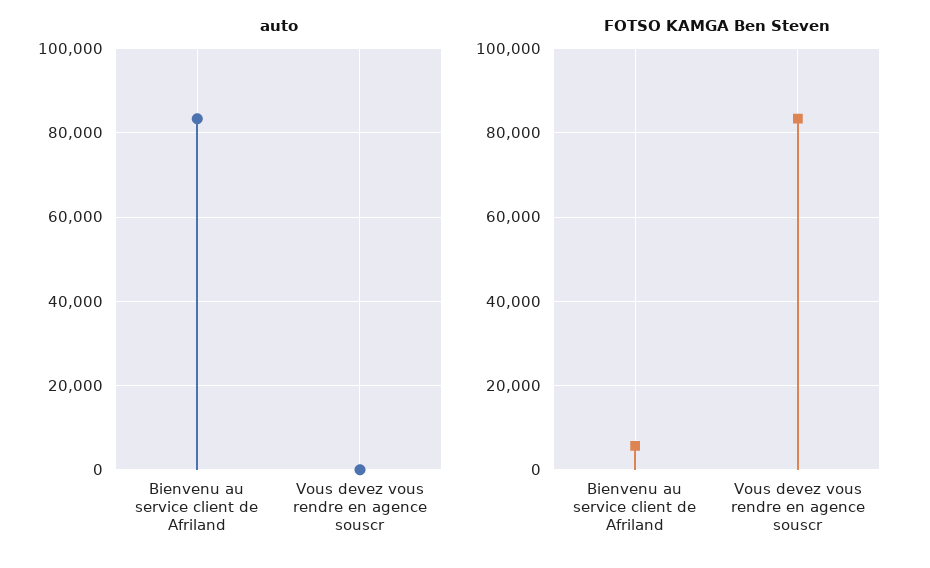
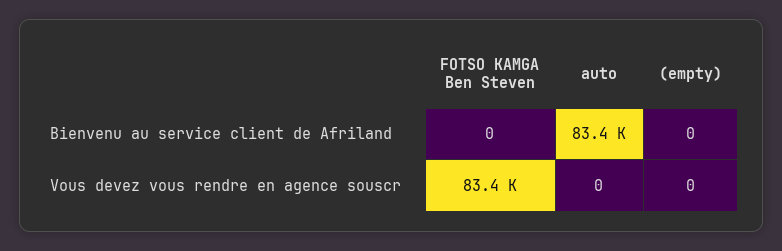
  {
    "auto": {
      "Bienvenu au service client de Afriland": 83400,
      "Vous devez vous rendre en agence souscr": 0
    },
    "FOTSO KAMGA Ben Steven": {
-     "Bienvenu au service client de Afriland": 6000,
+     "Bienvenu au service client de Afriland": 0,
      "Vous devez vous rendre en agence souscr": 83400
-   }
+   },
+   "(empty)": {
+     "Bienvenu au service client de Afriland": 0,
+     "Vous devez vous rendre en agence souscr": 0
+   }
  }

